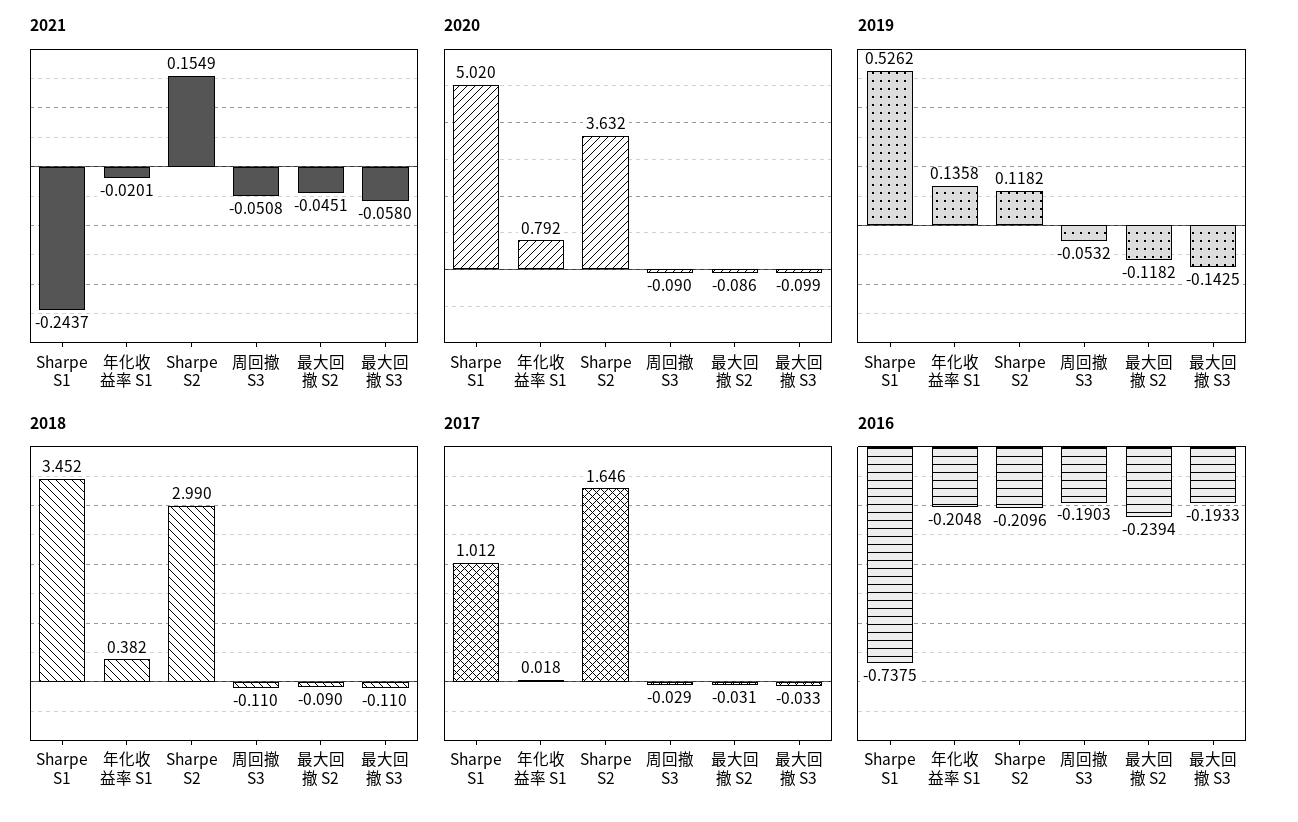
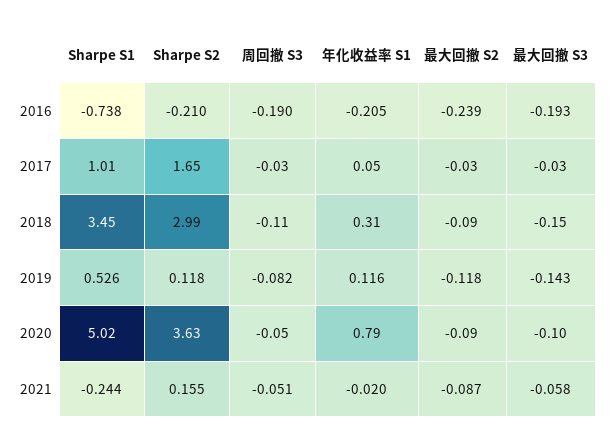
  {
    "2021": {
      "Sharpe S1": -0.2437,
      "年化收益率 S1": -0.0201,
      "Sharpe S2": 0.1549,
      "周回撤 S3": -0.0508,
-     "最大回撤 S2": -0.0451,
+     "最大回撤 S2": -0.087,
      "最大回撤 S3": -0.058
    },
    "2020": {
      "Sharpe S1": 5.02,
      "年化收益率 S1": 0.792,
      "Sharpe S2": 3.632,
-     "周回撤 S3": -0.09,
+     "周回撤 S3": -0.05,
      "最大回撤 S2": -0.086,
      "最大回撤 S3": -0.099
    },
    "2019": {
      "Sharpe S1": 0.5262,
-     "年化收益率 S1": 0.1358,
+     "年化收益率 S1": 0.116,
      "Sharpe S2": 0.1182,
-     "周回撤 S3": -0.0532,
+     "周回撤 S3": -0.082,
      "最大回撤 S2": -0.1182,
      "最大回撤 S3": -0.1425
    },
    "2018": {
      "Sharpe S1": 3.452,
-     "年化收益率 S1": 0.382,
+     "年化收益率 S1": 0.31,
      "Sharpe S2": 2.99,
      "周回撤 S3": -0.11,
      "最大回撤 S2": -0.09,
-     "最大回撤 S3": -0.11
+     "最大回撤 S3": -0.15
    },
    "2017": {
      "Sharpe S1": 1.012,
-     "年化收益率 S1": 0.018,
+     "年化收益率 S1": 0.05,
      "Sharpe S2": 1.646,
      "周回撤 S3": -0.029,
      "最大回撤 S2": -0.031,
      "最大回撤 S3": -0.033
    },
    "2016": {
      "Sharpe S1": -0.7375,
      "年化收益率 S1": -0.2048,
      "Sharpe S2": -0.2096,
      "周回撤 S3": -0.1903,
      "最大回撤 S2": -0.2394,
      "最大回撤 S3": -0.1933
    }
  }

